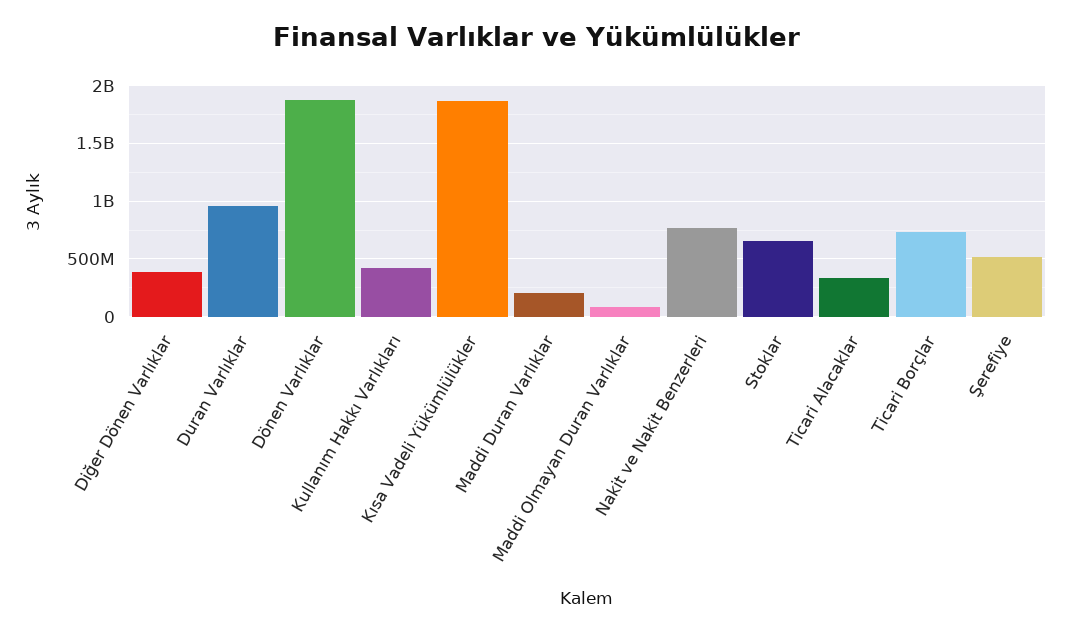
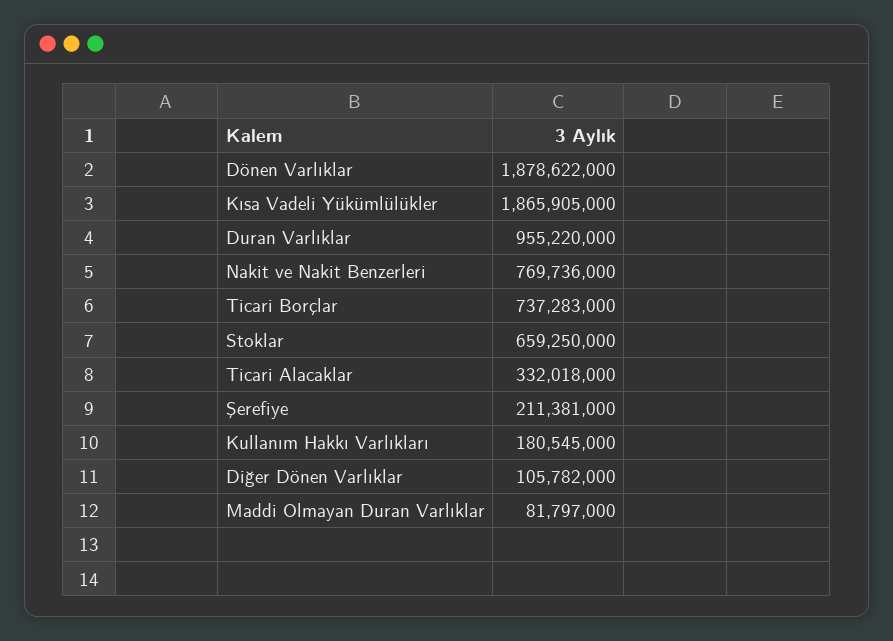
  {
-   "Diğer Dönen Varlıklar": 400000000,
+   "Diğer Dönen Varlıklar": 105782000,
    "Duran Varlıklar": 955220000,
    "Dönen Varlıklar": 1878622000,
-   "Kullanım Hakkı Varlıkları": 400000000,
+   "Kullanım Hakkı Varlıkları": 180545000,
    "Kısa Vadeli Yükümlülükler": 1865905000,
-   "Maddi Duran Varlıklar": 200000000,
    "Maddi Olmayan Duran Varlıklar": 81797000,
    "Nakit ve Nakit Benzerleri": 769736000,
    "Stoklar": 659250000,
    "Ticari Alacaklar": 332018000,
    "Ticari Borçlar": 737283000,
-   "Şerefiye": 500000000
+   "Şerefiye": 211381000
  }

